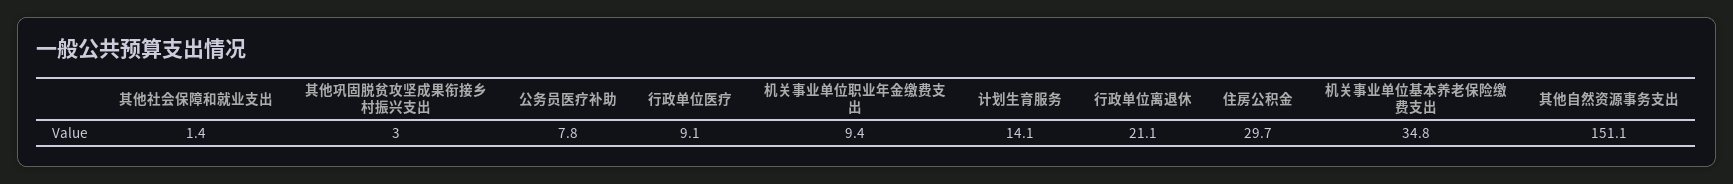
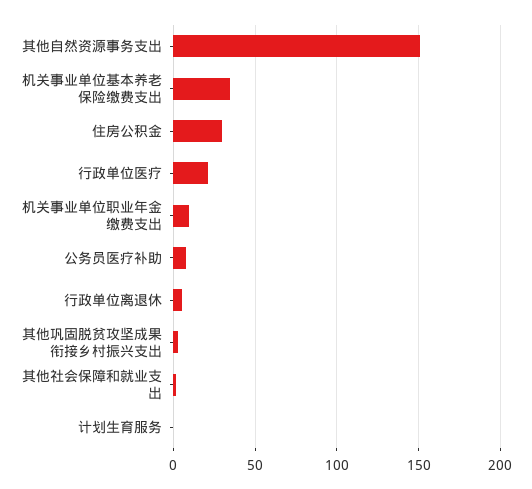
  {
    "其他社会保障和就业支出": 1.4,
    "其他巩固脱贫攻坚成果衔接乡村振兴支出": 3,
    "公务员医疗补助": 7.8,
-   "行政单位医疗": 9.1,
+   "行政单位医疗": 20,
    "机关事业单位职业年金缴费支出": 9.4,
-   "计划生育服务": 14.1,
+   "计划生育服务": 0,
-   "行政单位离退休": 21.1,
+   "行政单位离退休": 5,
    "住房公积金": 29.7,
    "机关事业单位基本养老保险缴费支出": 34.8,
    "其他自然资源事务支出": 151.1
  }

